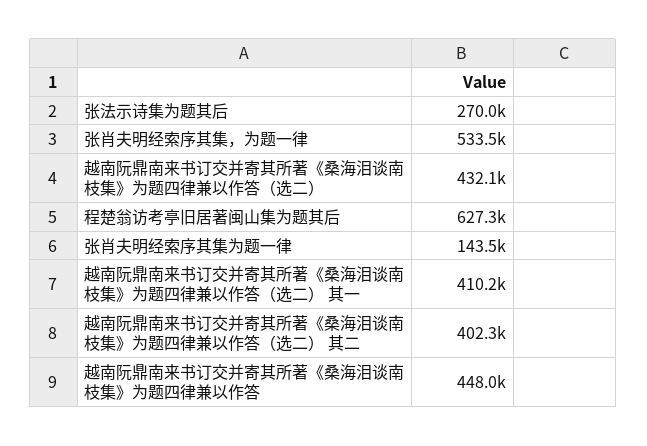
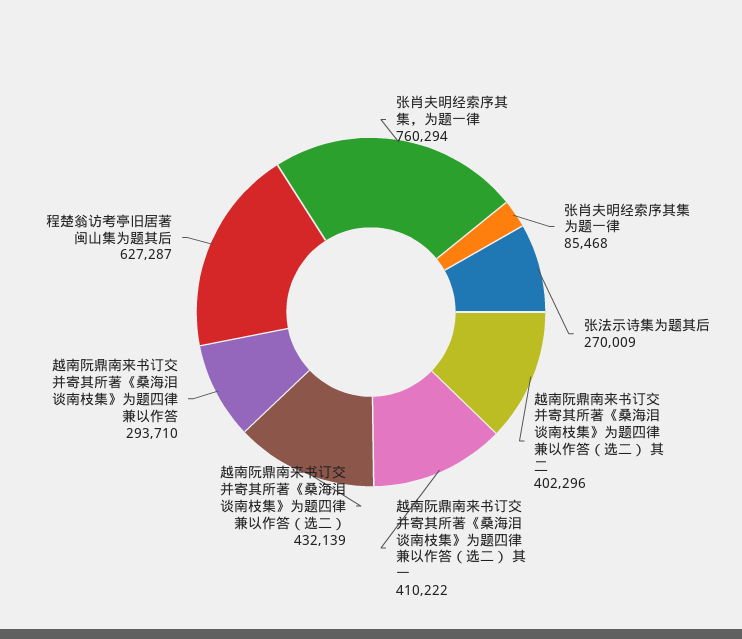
  {
    "张法示诗集为题其后": 270009,
-   "张肖夫明经索序其集，为题一律": 533500,
+   "张肖夫明经索序其集，为题一律": 760294,
    "越南阮鼎南来书订交并寄其所著《桑海泪谈南枝集》为题四律兼以作答（选二）": 432139,
    "程楚翁访考亭旧居著闽山集为题其后": 627287,
-   "张肖夫明经索序其集为题一律": 143500,
+   "张肖夫明经索序其集为题一律": 85468,
    "越南阮鼎南来书订交并寄其所著《桑海泪谈南枝集》为题四律兼以作答（选二） 其一": 410222,
    "越南阮鼎南来书订交并寄其所著《桑海泪谈南枝集》为题四律兼以作答（选二） 其二": 402296,
-   "越南阮鼎南来书订交并寄其所著《桑海泪谈南枝集》为题四律兼以作答": 448000
+   "越南阮鼎南来书订交并寄其所著《桑海泪谈南枝集》为题四律兼以作答": 293710
  }

